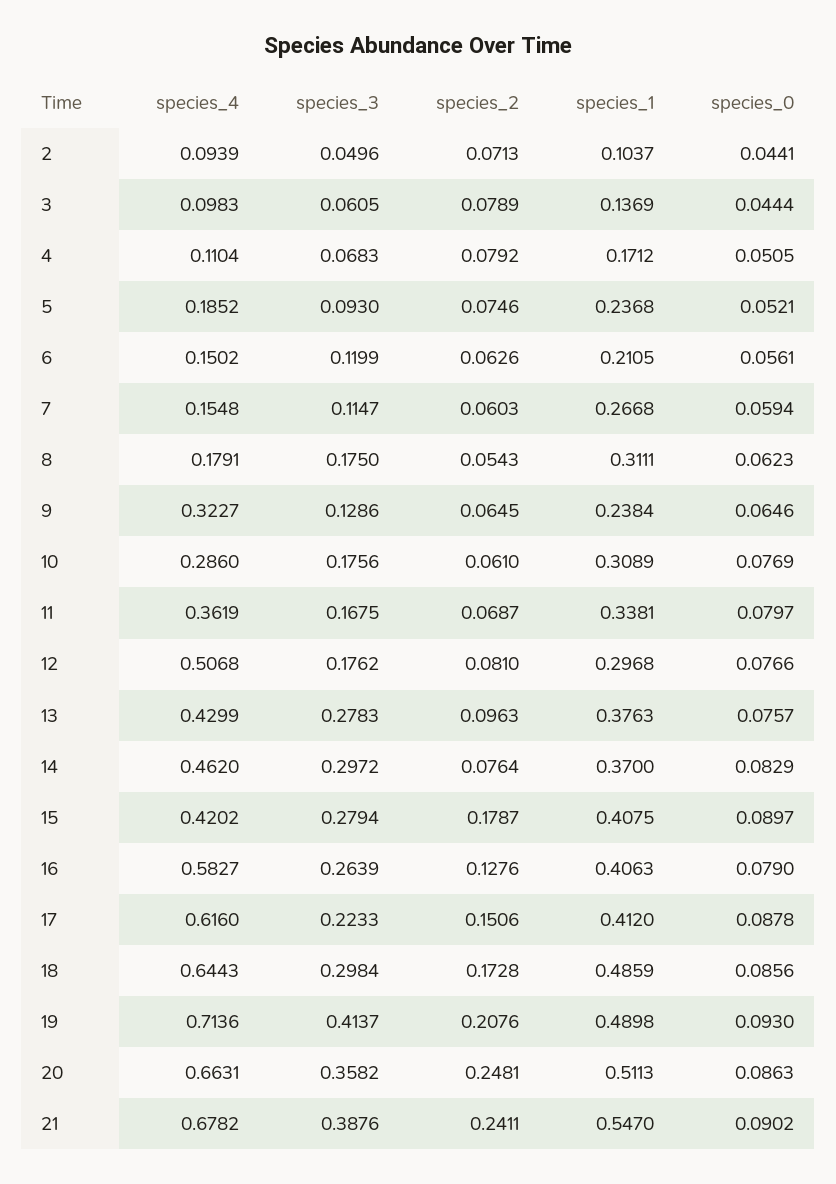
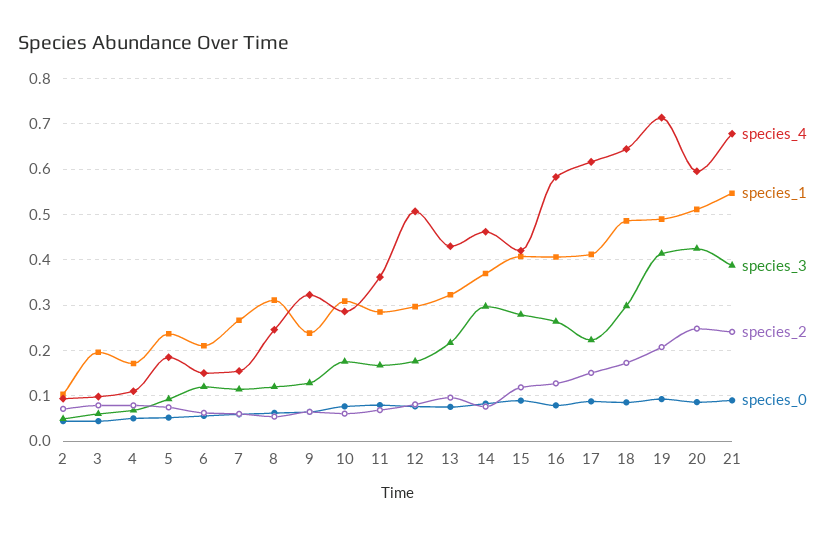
  {
    "species_4": {
      "2": 0.0939,
      "3": 0.0983,
      "4": 0.1104,
      "5": 0.1852,
      "6": 0.1502,
      "7": 0.1548,
-     "8": 0.1791,
+     "8": 0.24,
      "9": 0.3227,
      "10": 0.286,
      "11": 0.3619,
      "12": 0.5068,
      "13": 0.4299,
      "14": 0.462,
      "15": 0.4202,
      "16": 0.5827,
      "17": 0.616,
      "18": 0.6443,
      "19": 0.7136,
-     "20": 0.6631,
+     "20": 0.6,
      "21": 0.6782
    },
    "species_3": {
      "2": 0.0496,
      "3": 0.0605,
      "4": 0.0683,
      "5": 0.093,
      "6": 0.1199,
      "7": 0.1147,
-     "8": 0.175,
+     "8": 0.12,
      "9": 0.1286,
      "10": 0.1756,
      "11": 0.1675,
      "12": 0.1762,
-     "13": 0.2783,
+     "13": 0.22,
      "14": 0.2972,
      "15": 0.2794,
      "16": 0.2639,
      "17": 0.2233,
      "18": 0.2984,
      "19": 0.4137,
-     "20": 0.3582,
+     "20": 0.42,
      "21": 0.3876
    },
    "species_2": {
      "2": 0.0713,
      "3": 0.0789,
      "4": 0.0792,
      "5": 0.0746,
      "6": 0.0626,
      "7": 0.0603,
      "8": 0.0543,
      "9": 0.0645,
      "10": 0.061,
      "11": 0.0687,
      "12": 0.081,
      "13": 0.0963,
      "14": 0.0764,
-     "15": 0.1787,
+     "15": 0.12,
      "16": 0.1276,
      "17": 0.1506,
      "18": 0.1728,
      "19": 0.2076,
      "20": 0.2481,
      "21": 0.2411
    },
    "species_1": {
      "2": 0.1037,
-     "3": 0.1369,
+     "3": 0.2,
      "4": 0.1712,
      "5": 0.2368,
      "6": 0.2105,
      "7": 0.2668,
      "8": 0.3111,
      "9": 0.2384,
      "10": 0.3089,
-     "11": 0.3381,
+     "11": 0.28,
      "12": 0.2968,
-     "13": 0.3763,
+     "13": 0.32,
      "14": 0.37,
      "15": 0.4075,
      "16": 0.4063,
      "17": 0.412,
      "18": 0.4859,
      "19": 0.4898,
      "20": 0.5113,
      "21": 0.547
    },
    "species_0": {
      "2": 0.0441,
      "3": 0.0444,
      "4": 0.0505,
      "5": 0.0521,
      "6": 0.0561,
      "7": 0.0594,
      "8": 0.0623,
      "9": 0.0646,
      "10": 0.0769,
      "11": 0.0797,
      "12": 0.0766,
      "13": 0.0757,
      "14": 0.0829,
      "15": 0.0897,
      "16": 0.079,
      "17": 0.0878,
      "18": 0.0856,
      "19": 0.093,
      "20": 0.0863,
      "21": 0.0902
    }
  }

